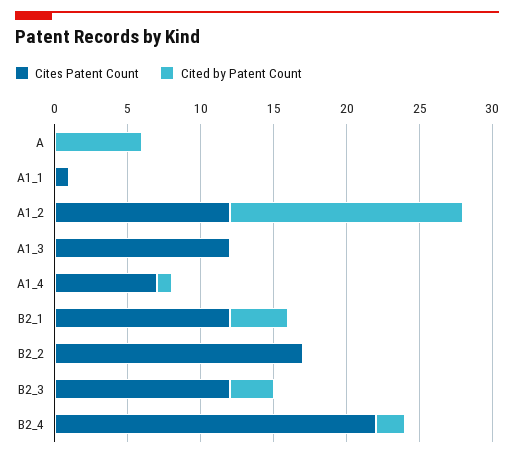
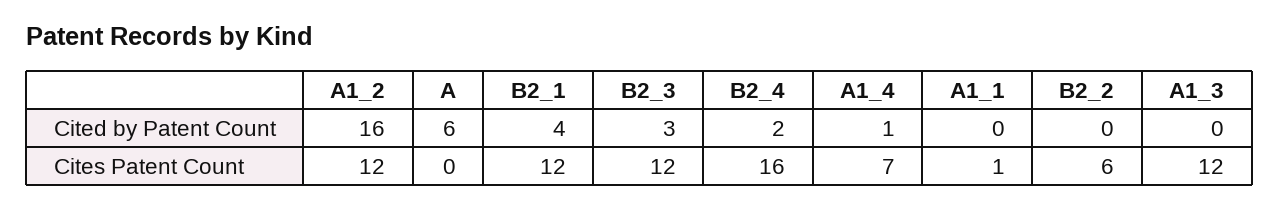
  {
    "Cites Patent Count": {
      "A": 0,
      "A1_1": 1,
      "A1_2": 12,
      "A1_3": 12,
      "A1_4": 7,
      "B2_1": 12,
-     "B2_2": 17,
+     "B2_2": 6,
      "B2_3": 12,
-     "B2_4": 22
+     "B2_4": 16
    },
    "Cited by Patent Count": {
      "A": 6,
      "A1_1": 0,
      "A1_2": 16,
      "A1_3": 0,
      "A1_4": 1,
      "B2_1": 4,
      "B2_2": 0,
      "B2_3": 3,
      "B2_4": 2
    }
  }

